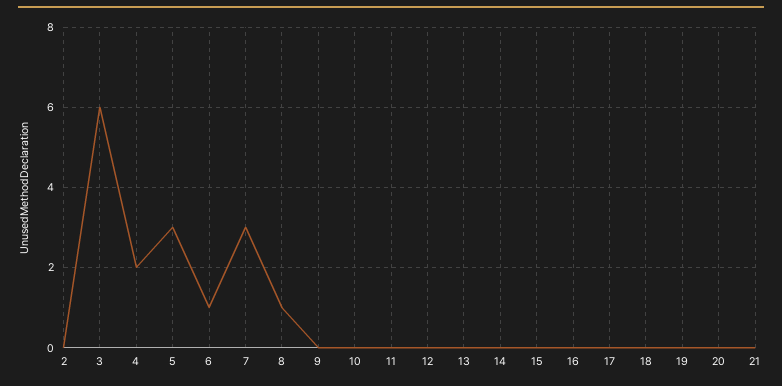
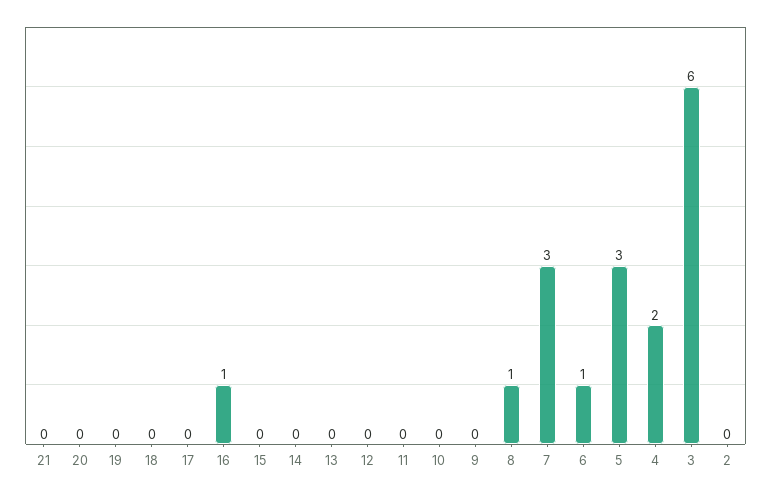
  {
    "2": 0,
    "3": 6,
    "4": 2,
    "5": 3,
    "6": 1,
    "7": 3,
    "8": 1,
    "9": 0,
    "10": 0,
    "11": 0,
    "12": 0,
    "13": 0,
    "14": 0,
    "15": 0,
-   "16": 0,
+   "16": 1,
    "17": 0,
    "18": 0,
    "19": 0,
    "20": 0,
    "21": 0
  }

